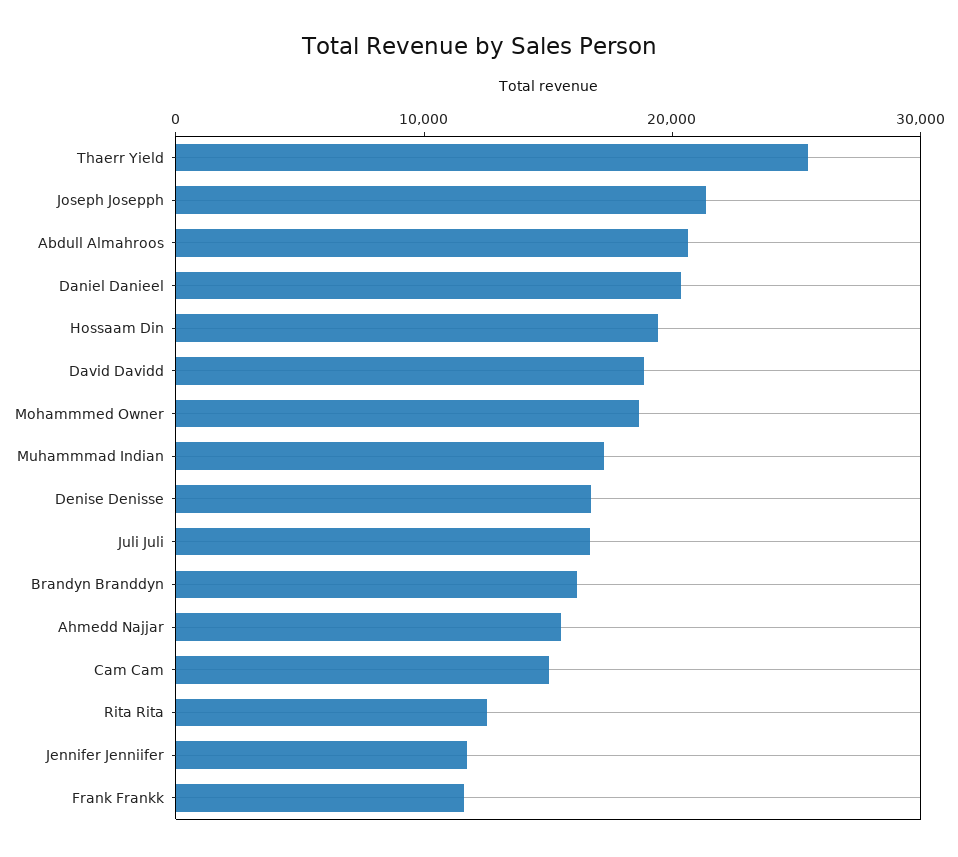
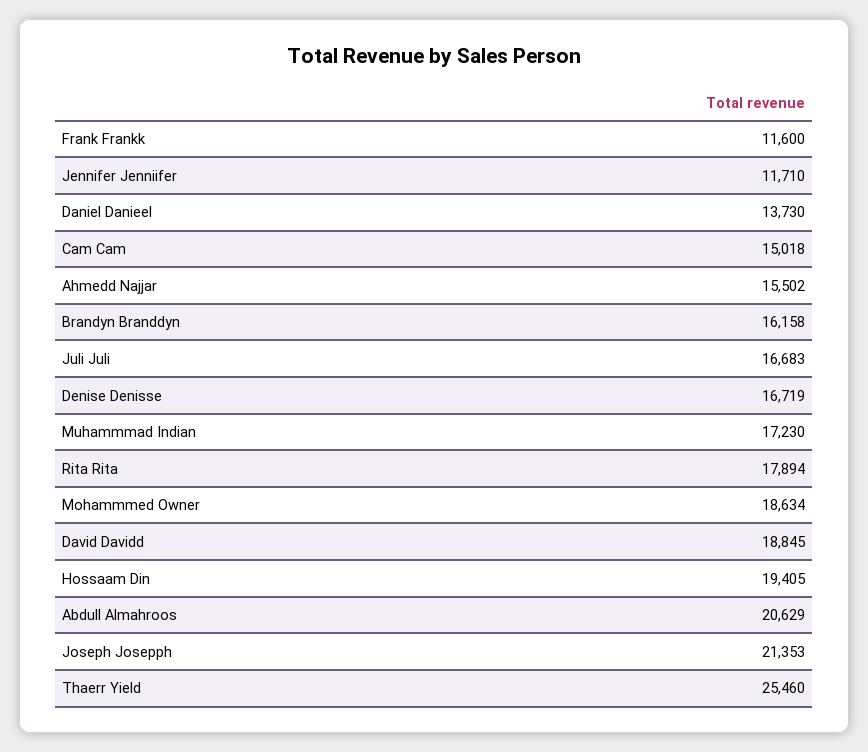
  {
    "Thaerr Yield": 25460,
    "Joseph Josepph": 21353,
    "Abdull Almahroos": 20629,
-   "Daniel Danieel": 20000,
+   "Daniel Danieel": 13730,
    "Hossaam Din": 19405,
    "David Davidd": 18845,
    "Mohammmed Owner": 18634,
    "Muhammmad Indian": 17230,
    "Denise Denisse": 16719,
    "Juli Juli": 16683,
    "Brandyn Branddyn": 16158,
    "Ahmedd Najjar": 15502,
    "Cam Cam": 15018,
-   "Rita Rita": 12000,
+   "Rita Rita": 17894,
    "Jennifer Jenniifer": 11710,
    "Frank Frankk": 11600
  }

